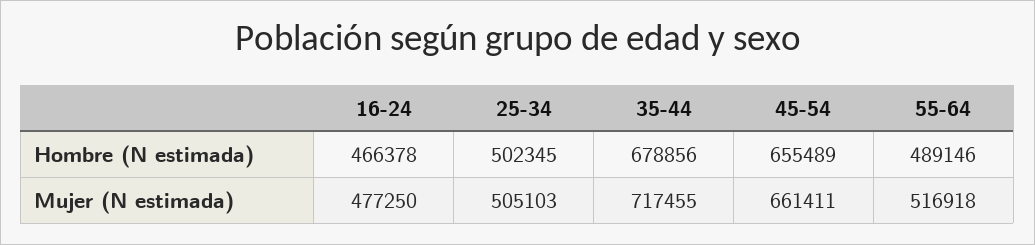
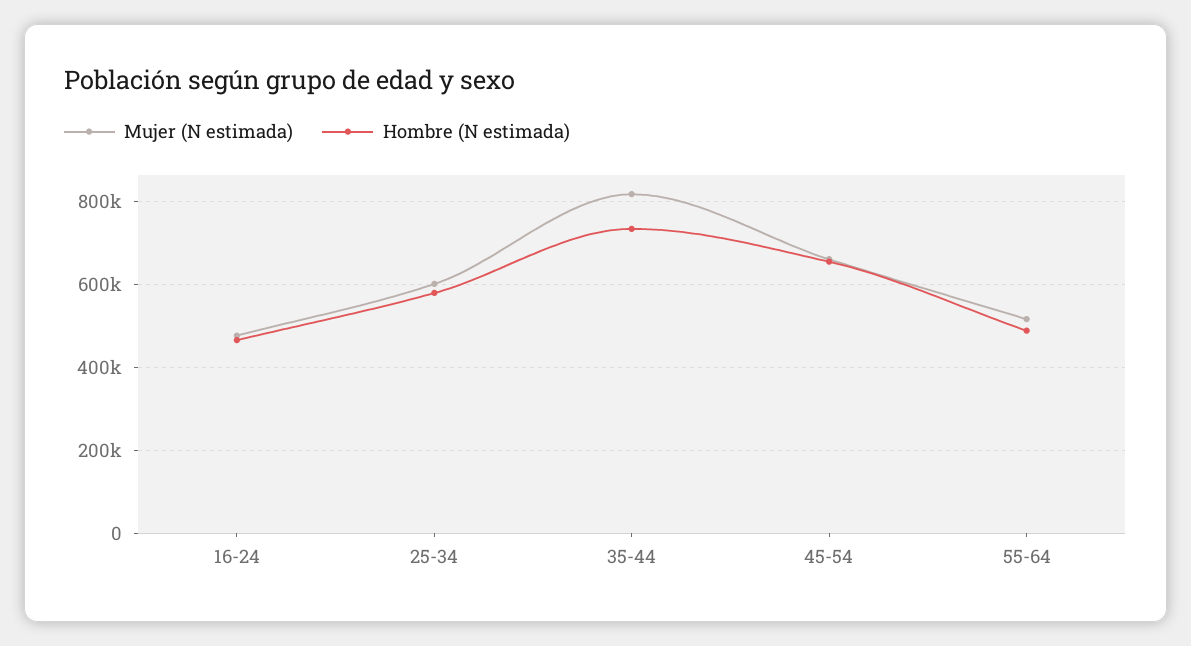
  {
    "Hombre (N estimada)": {
      "16-24": 466378,
-     "25-34": 502345,
+     "25-34": 580000,
-     "35-44": 678856,
+     "35-44": 740000,
      "45-54": 655489,
      "55-64": 489146
    },
    "Mujer (N estimada)": {
      "16-24": 477250,
-     "25-34": 505103,
+     "25-34": 600000,
-     "35-44": 717455,
+     "35-44": 820000,
      "45-54": 661411,
      "55-64": 516918
    }
  }

